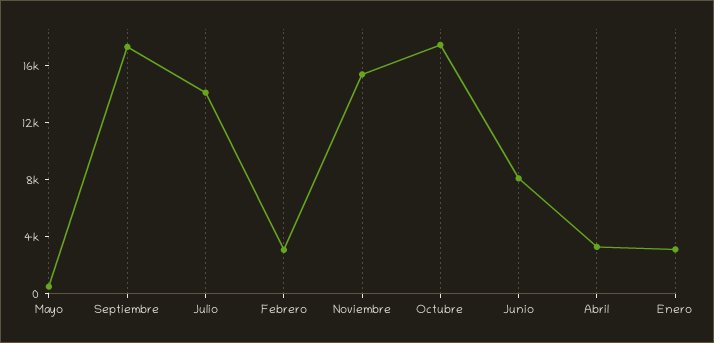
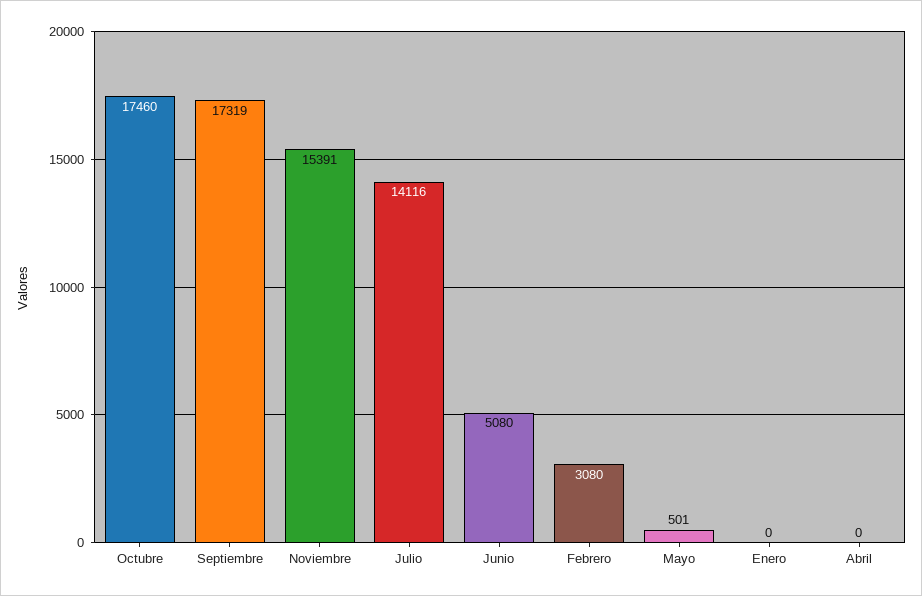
  {
    "Mayo": 501,
    "Septiembre": 17319,
    "Julio": 14116,
    "Febrero": 3080,
    "Noviembre": 15391,
    "Octubre": 17460,
-   "Junio": 8000,
+   "Junio": 5080,
-   "Abril": 3000,
+   "Abril": 0,
-   "Enero": 3000
+   "Enero": 0
  }

